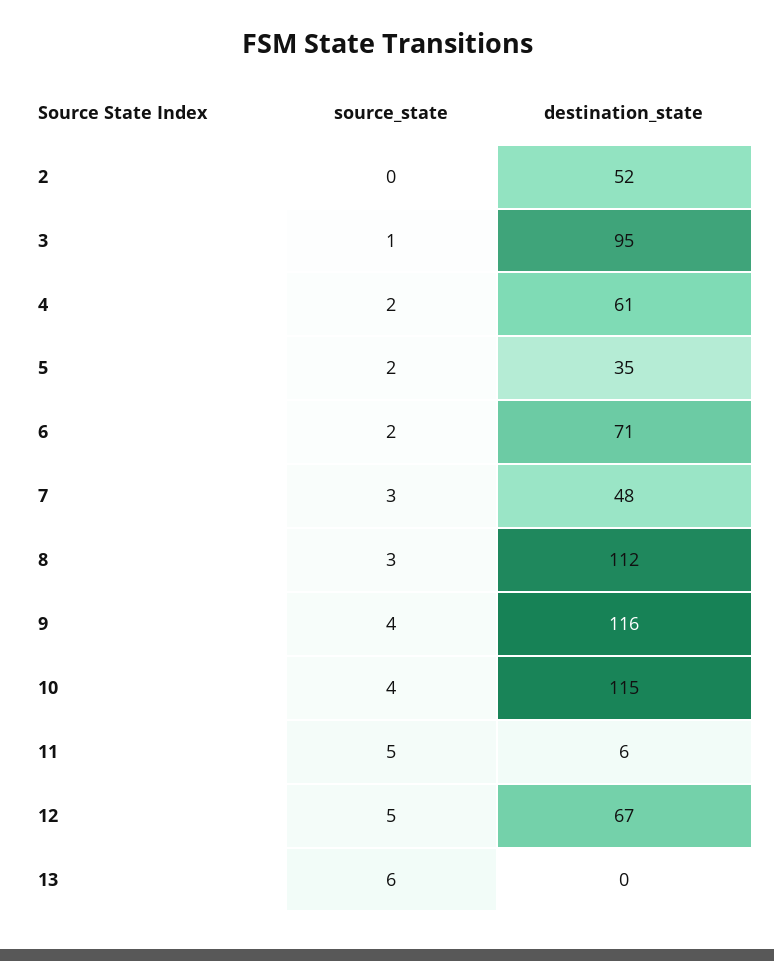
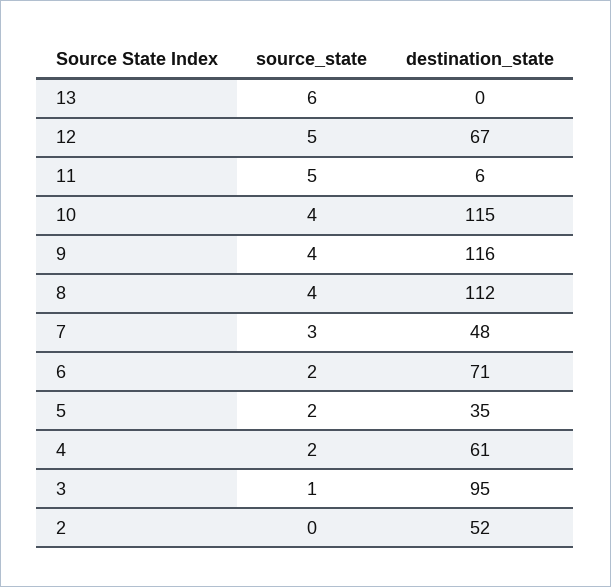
  {
    "source_state": {
      "2": 0,
      "3": 1,
      "4": 2,
      "5": 2,
      "6": 2,
      "7": 3,
-     "8": 3,
+     "8": 4,
      "9": 4,
      "10": 4,
      "11": 5,
      "12": 5,
      "13": 6
    },
    "destination_state": {
      "2": 52,
      "3": 95,
      "4": 61,
      "5": 35,
      "6": 71,
      "7": 48,
      "8": 112,
      "9": 116,
      "10": 115,
      "11": 6,
      "12": 67,
      "13": 0
    }
  }

